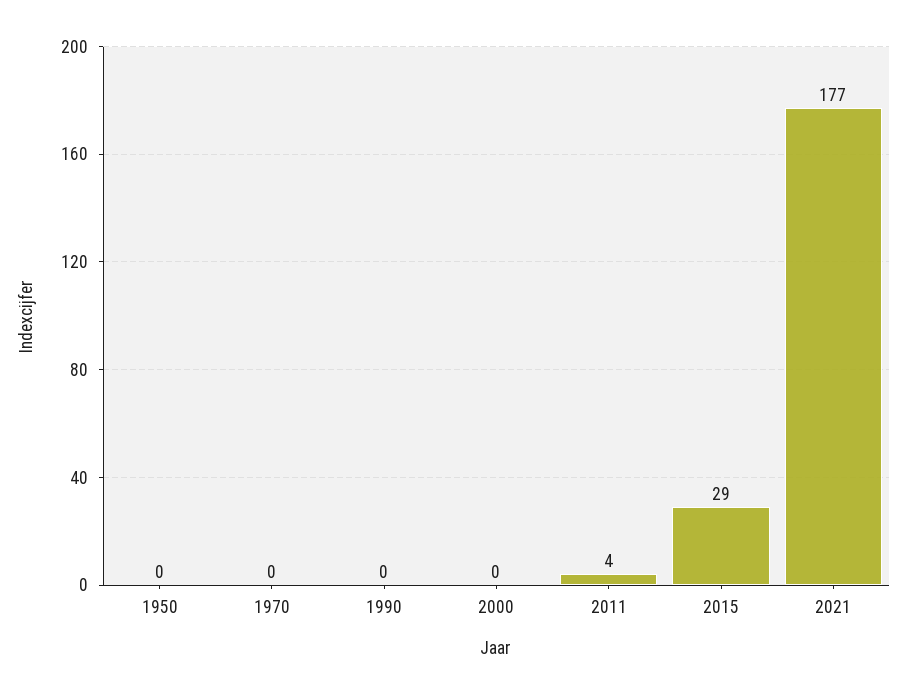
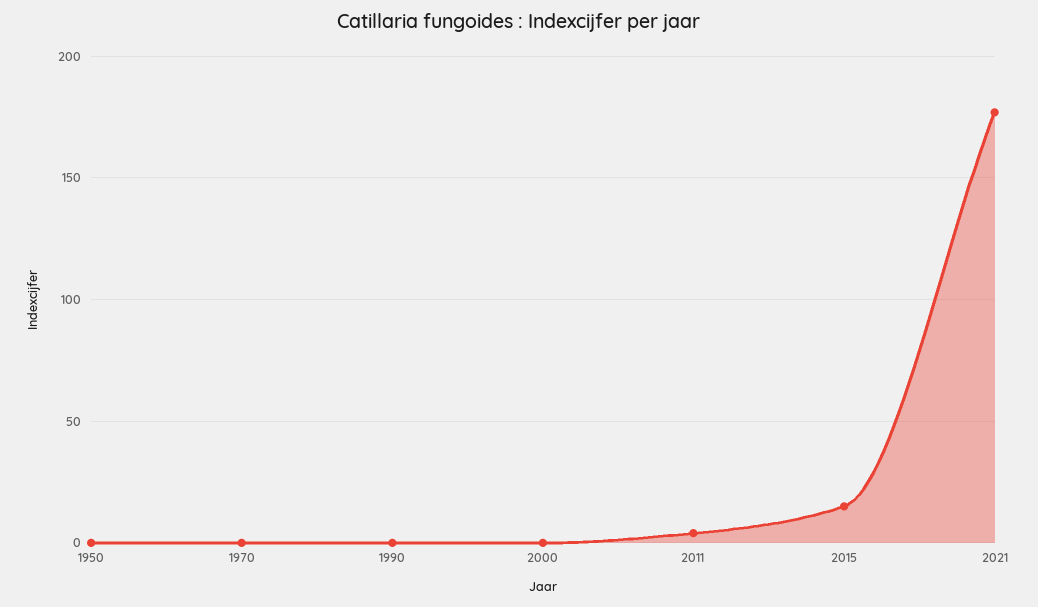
  {
    "1950": 0,
    "1970": 0,
    "1990": 0,
    "2000": 0,
    "2011": 4,
-   "2015": 29,
+   "2015": 15,
    "2021": 177
  }

